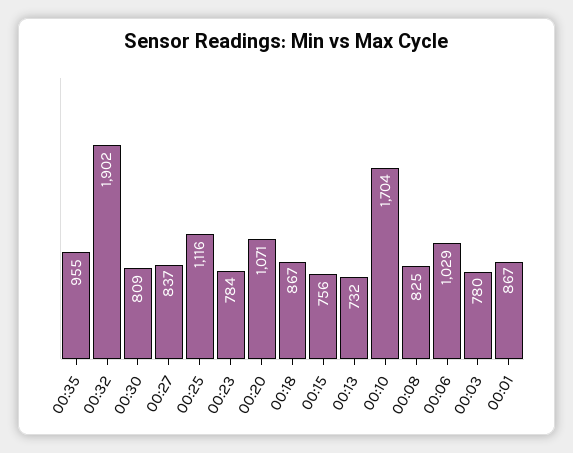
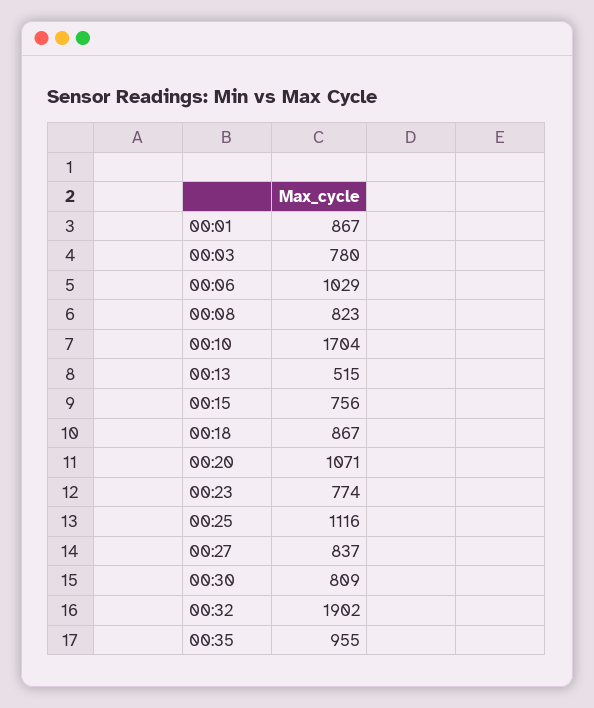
  {
    "00:35": 955,
    "00:32": 1902,
    "00:30": 809,
    "00:27": 837,
    "00:25": 1116,
-   "00:23": 784,
+   "00:23": 774,
    "00:20": 1071,
    "00:18": 867,
    "00:15": 756,
-   "00:13": 732,
+   "00:13": 515,
    "00:10": 1704,
-   "00:08": 825,
+   "00:08": 823,
    "00:06": 1029,
    "00:03": 780,
    "00:01": 867
  }

